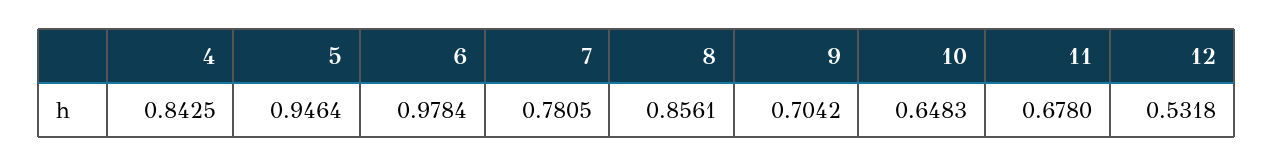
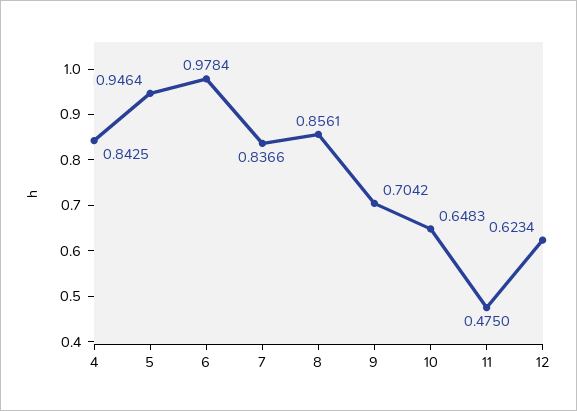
  {
    "4": 0.8425,
    "5": 0.9464,
    "6": 0.9784,
-   "7": 0.7805,
+   "7": 0.8366,
    "8": 0.8561,
    "9": 0.7042,
    "10": 0.6483,
-   "11": 0.678,
+   "11": 0.475,
-   "12": 0.5318
+   "12": 0.6234
  }

